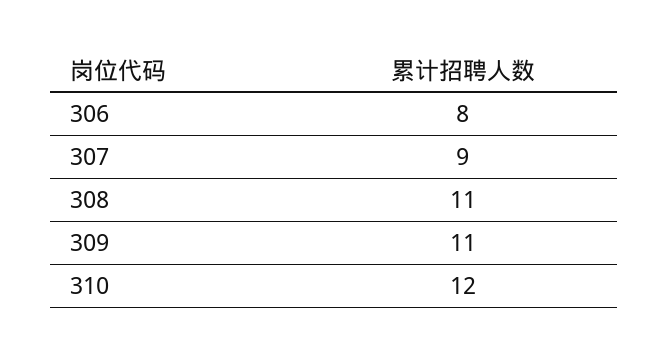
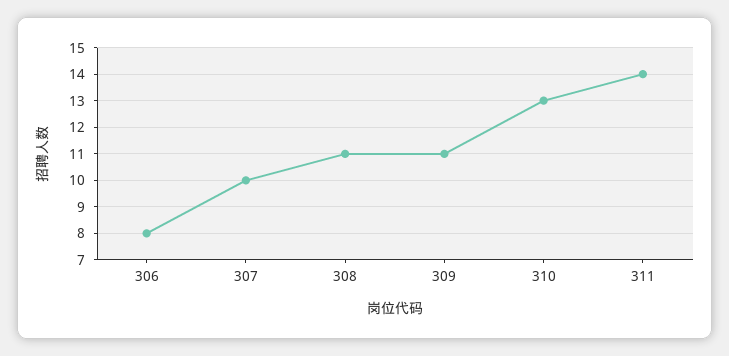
  {
    "306": 8,
-   "307": 9,
+   "307": 10,
    "308": 11,
    "309": 11,
-   "310": 12
+   "310": 13,
+   "311": 14
  }

